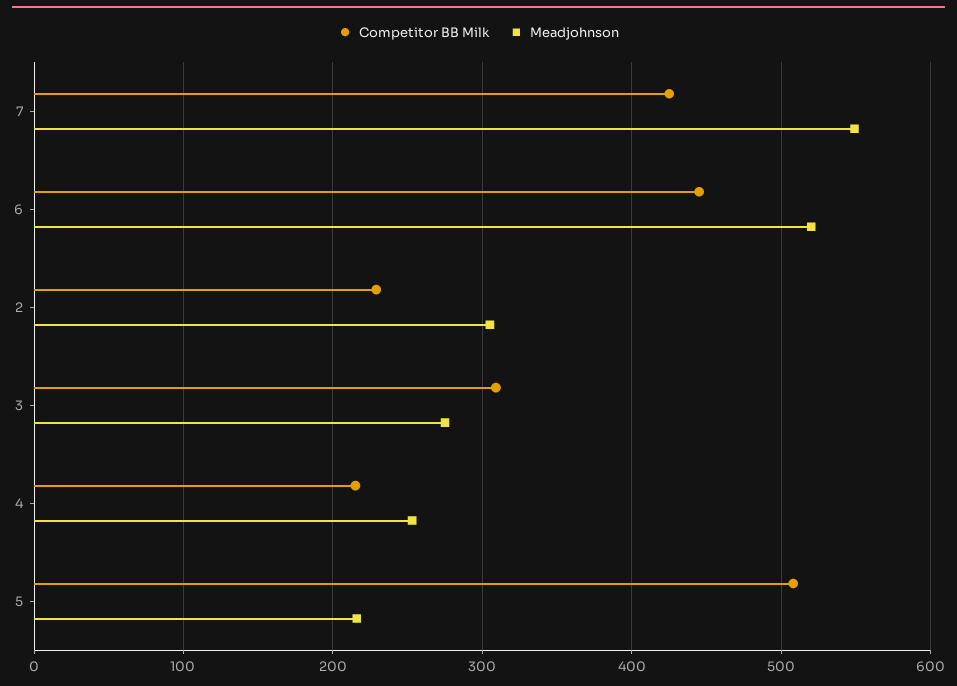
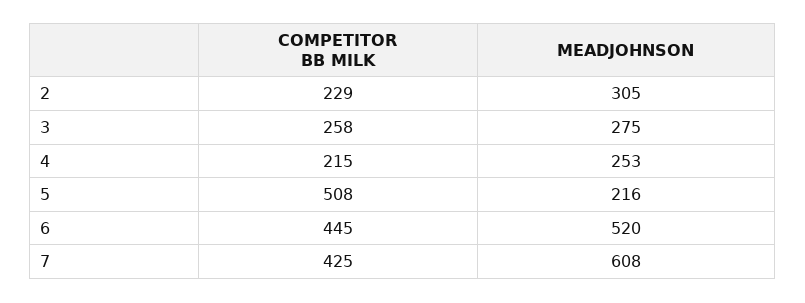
  {
    "Competitor BB Milk": {
      "7": 425,
      "6": 445,
      "2": 229,
-     "3": 310,
+     "3": 258,
      "4": 215,
      "5": 508
    },
    "Meadjohnson": {
-     "7": 550,
+     "7": 608,
      "6": 520,
      "2": 305,
      "3": 275,
      "4": 253,
      "5": 216
    }
  }

